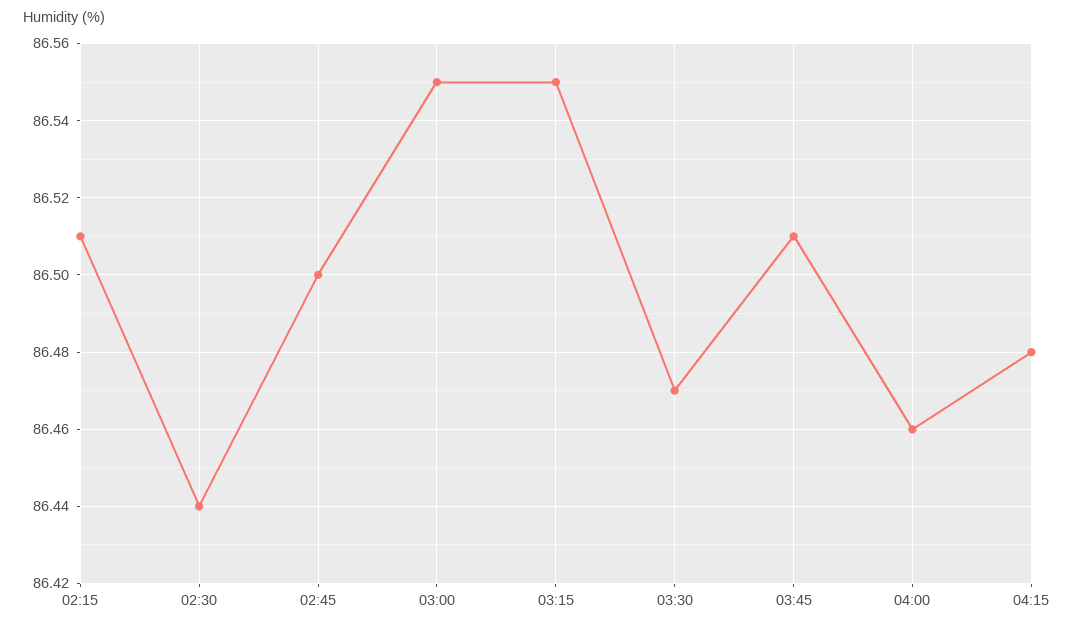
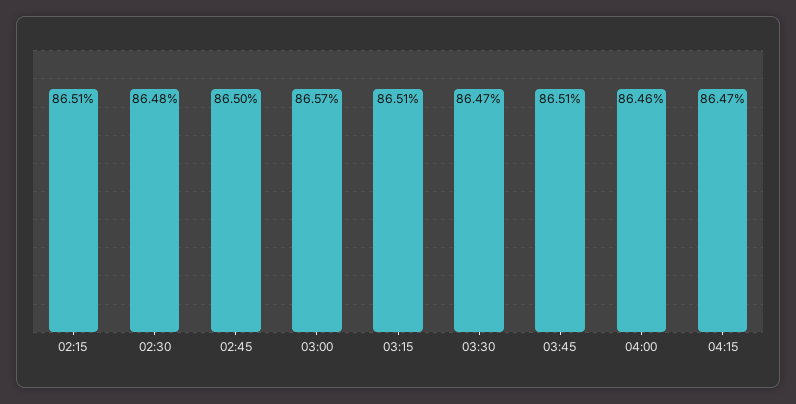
  {
    "02:15": 86.51,
-   "02:30": 86.44,
+   "02:30": 86.48,
    "02:45": 86.5,
-   "03:00": 86.55,
+   "03:00": 86.57,
-   "03:15": 86.55,
+   "03:15": 86.51,
    "03:30": 86.47,
    "03:45": 86.51,
    "04:00": 86.46,
-   "04:15": 86.48
+   "04:15": 86.47
  }

